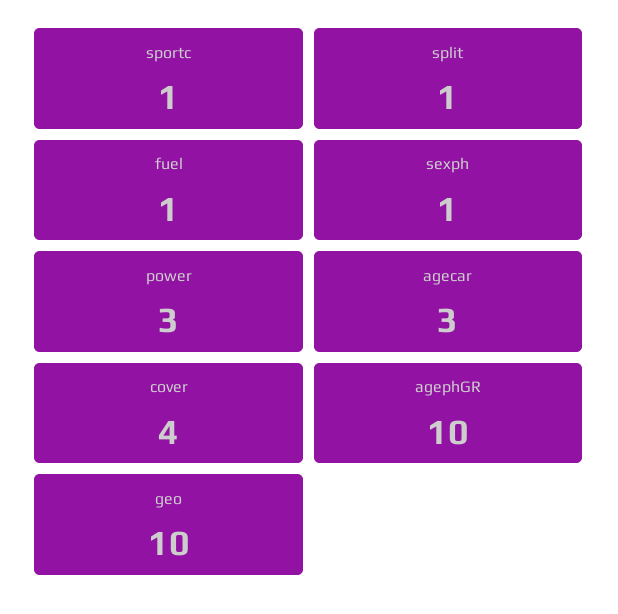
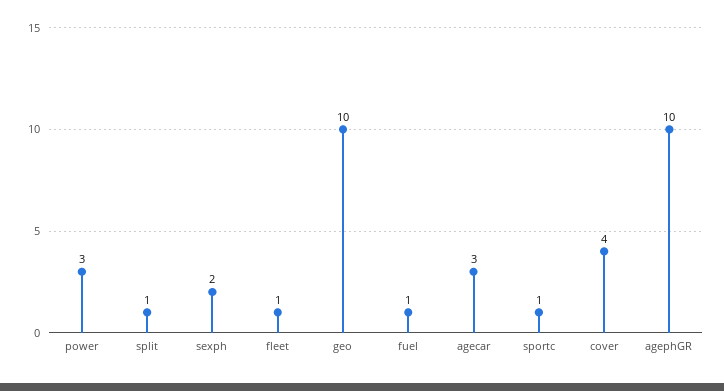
  {
    "sportc": 1,
    "split": 1,
    "fuel": 1,
-   "sexph": 1,
+   "sexph": 2,
    "power": 3,
    "agecar": 3,
    "cover": 4,
    "agephGR": 10,
-   "geo": 10
+   "geo": 10,
+   "fleet": 1
  }

